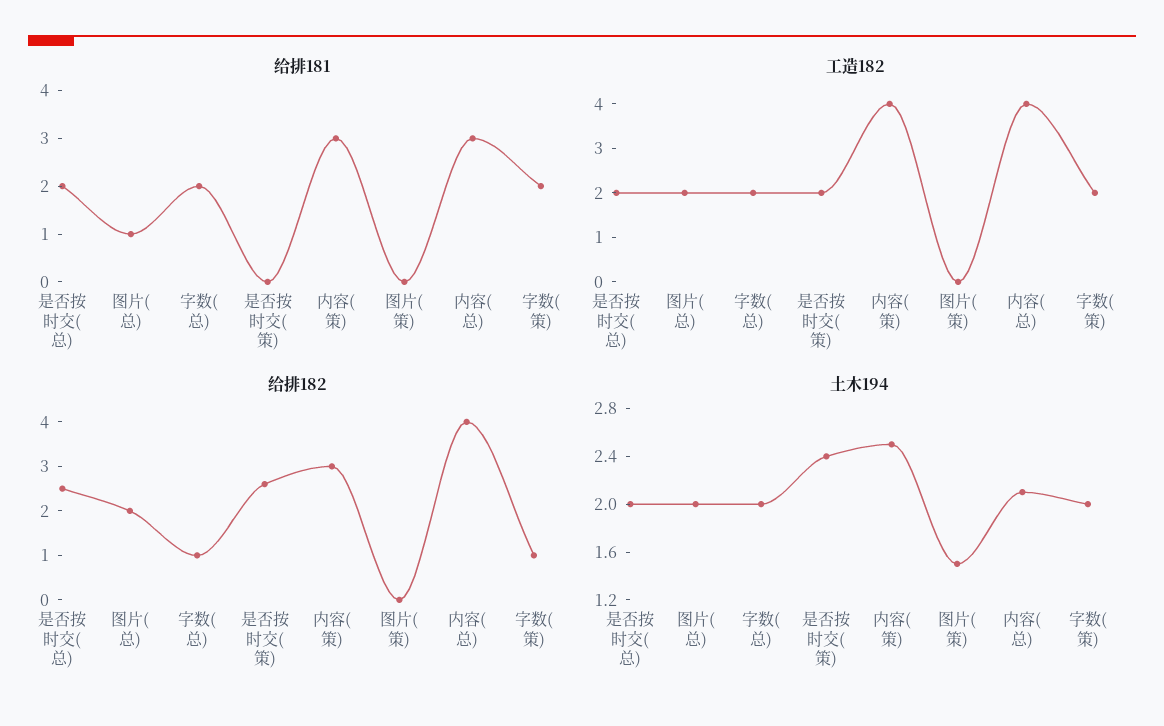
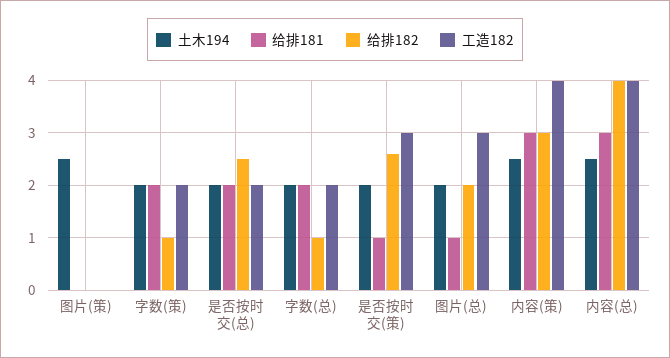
  {
    "给排181": {
      "是否按时交(总)": 2,
      "图片(总)": 1,
      "字数(总)": 2,
-     "是否按时交(策)": 0,
+     "是否按时交(策)": 1,
      "内容(策)": 3,
      "图片(策)": 0,
      "内容(总)": 3,
      "字数(策)": 2
    },
    "工造182": {
      "是否按时交(总)": 2,
-     "图片(总)": 2,
+     "图片(总)": 3,
      "字数(总)": 2,
-     "是否按时交(策)": 2,
+     "是否按时交(策)": 3,
      "内容(策)": 4,
      "图片(策)": 0,
      "内容(总)": 4,
      "字数(策)": 2
    },
    "给排182": {
      "是否按时交(总)": 2.5,
      "图片(总)": 2,
      "字数(总)": 1,
      "是否按时交(策)": 2.5,
      "内容(策)": 3,
      "图片(策)": 0,
      "内容(总)": 4,
      "字数(策)": 1
    },
    "土木194": {
      "是否按时交(总)": 2,
      "图片(总)": 2,
      "字数(总)": 2,
-     "是否按时交(策)": 2.4,
+     "是否按时交(策)": 2,
      "内容(策)": 2.5,
-     "图片(策)": 1.5,
+     "图片(策)": 2.5,
-     "内容(总)": 2.1,
+     "内容(总)": 2.5,
      "字数(策)": 2
    }
  }

